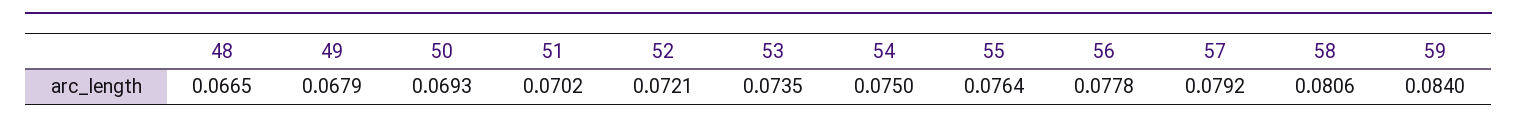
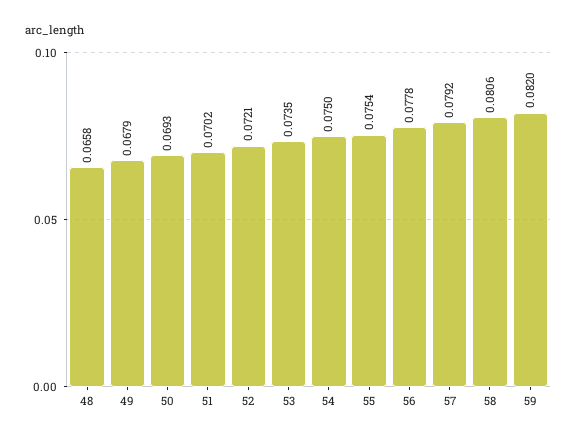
  {
-   "48": 0.0665,
+   "48": 0.0658,
    "49": 0.0679,
    "50": 0.0693,
    "51": 0.0702,
    "52": 0.0721,
    "53": 0.0735,
    "54": 0.075,
-   "55": 0.0764,
+   "55": 0.0754,
    "56": 0.0778,
    "57": 0.0792,
    "58": 0.0806,
-   "59": 0.084
+   "59": 0.082
  }

